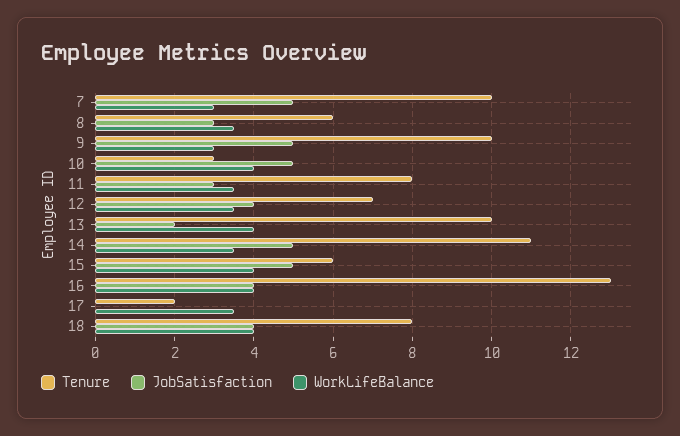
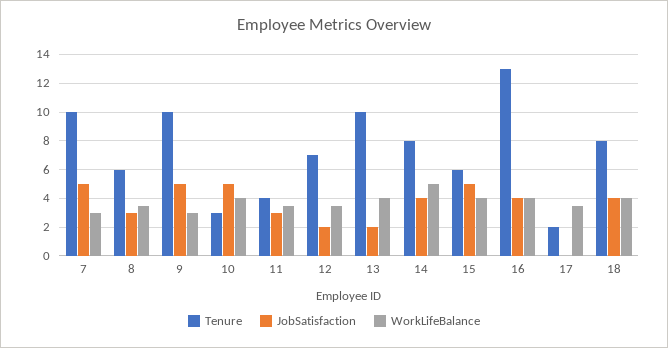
  {
    "Tenure": {
      "7": 10,
      "8": 6,
      "9": 10,
      "10": 3,
-     "11": 8,
+     "11": 4,
      "12": 7,
      "13": 10,
-     "14": 11,
+     "14": 8,
      "15": 6,
      "16": 13,
      "17": 2,
      "18": 8
    },
    "JobSatisfaction": {
      "7": 5,
      "8": 3,
      "9": 5,
      "10": 5,
      "11": 3,
-     "12": 4,
+     "12": 2,
      "13": 2,
-     "14": 5,
+     "14": 4,
      "15": 5,
      "16": 4,
      "17": 0,
      "18": 4
    },
    "WorkLifeBalance": {
      "7": 3,
      "8": 3.5,
      "9": 3,
      "10": 4,
      "11": 3.5,
      "12": 3.5,
      "13": 4,
-     "14": 3.5,
+     "14": 5,
      "15": 4,
      "16": 4,
      "17": 3.5,
      "18": 4
    }
  }

